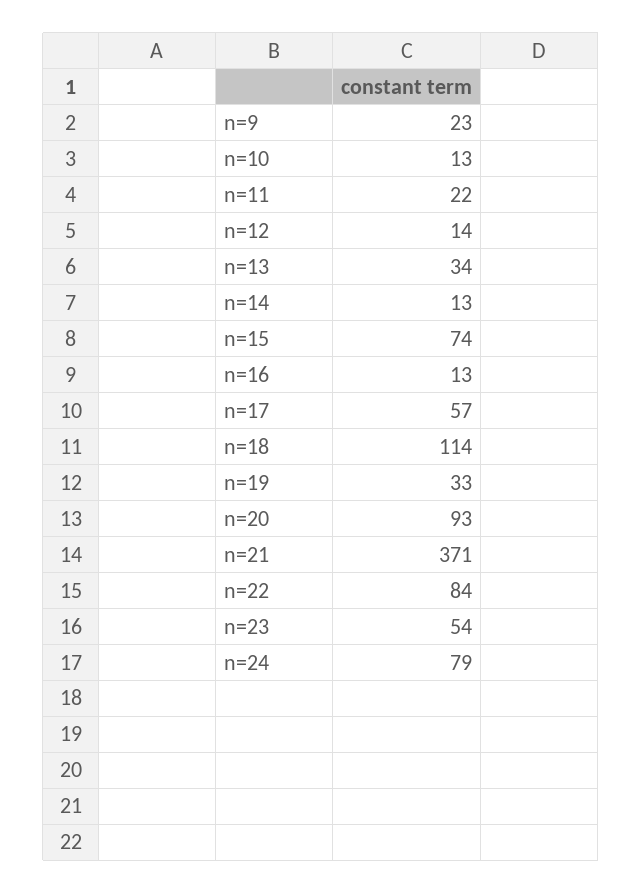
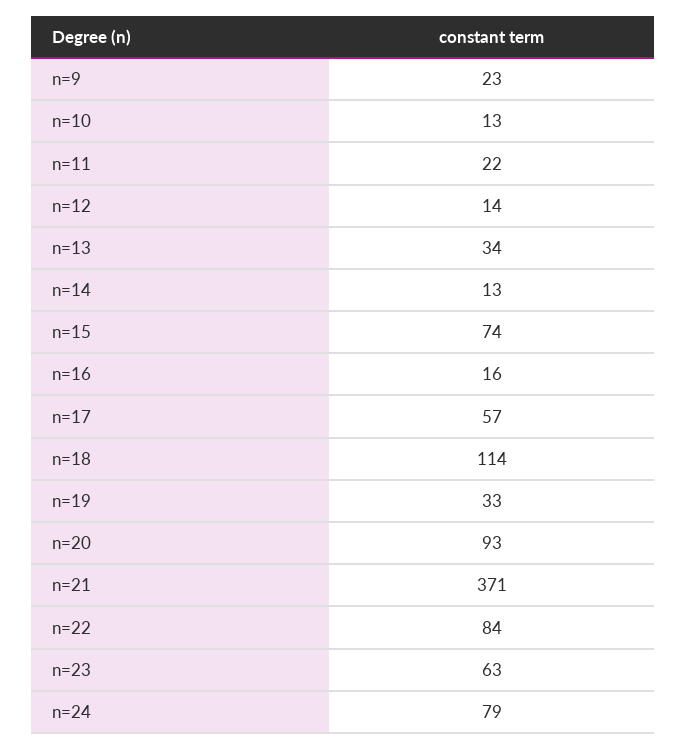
  {
    "n=9": 23,
    "n=10": 13,
    "n=11": 22,
    "n=12": 14,
    "n=13": 34,
    "n=14": 13,
    "n=15": 74,
-   "n=16": 13,
+   "n=16": 16,
    "n=17": 57,
    "n=18": 114,
    "n=19": 33,
    "n=20": 93,
    "n=21": 371,
    "n=22": 84,
-   "n=23": 54,
+   "n=23": 63,
    "n=24": 79
  }

